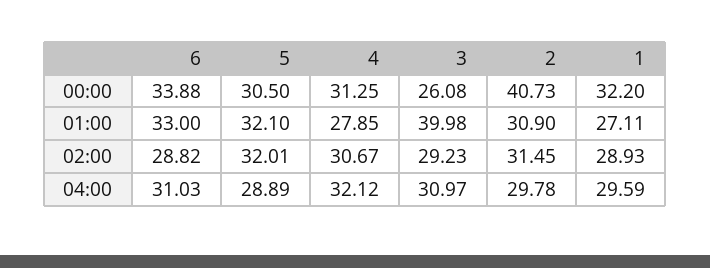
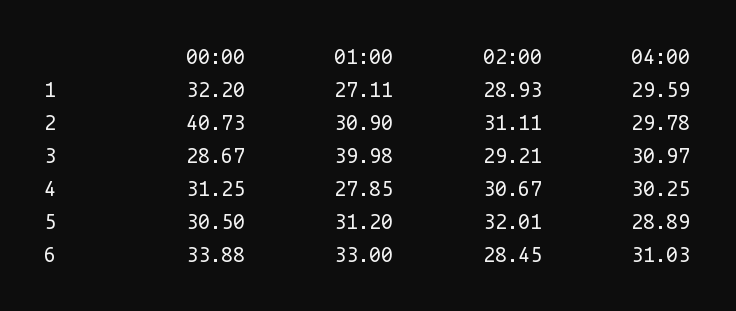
  {
    "6": {
      "00:00": 33.88,
      "01:00": 33,
-     "02:00": 28.82,
+     "02:00": 28.45,
      "04:00": 31.03
    },
    "5": {
      "00:00": 30.5,
-     "01:00": 32.1,
+     "01:00": 31.2,
      "02:00": 32.01,
      "04:00": 28.89
    },
    "4": {
      "00:00": 31.25,
      "01:00": 27.85,
      "02:00": 30.67,
-     "04:00": 32.12
+     "04:00": 30.25
    },
    "3": {
-     "00:00": 26.08,
+     "00:00": 28.67,
      "01:00": 39.98,
-     "02:00": 29.23,
+     "02:00": 29.21,
      "04:00": 30.97
    },
    "2": {
      "00:00": 40.73,
      "01:00": 30.9,
-     "02:00": 31.45,
+     "02:00": 31.11,
      "04:00": 29.78
    },
    "1": {
      "00:00": 32.2,
      "01:00": 27.11,
      "02:00": 28.93,
      "04:00": 29.59
    }
  }

